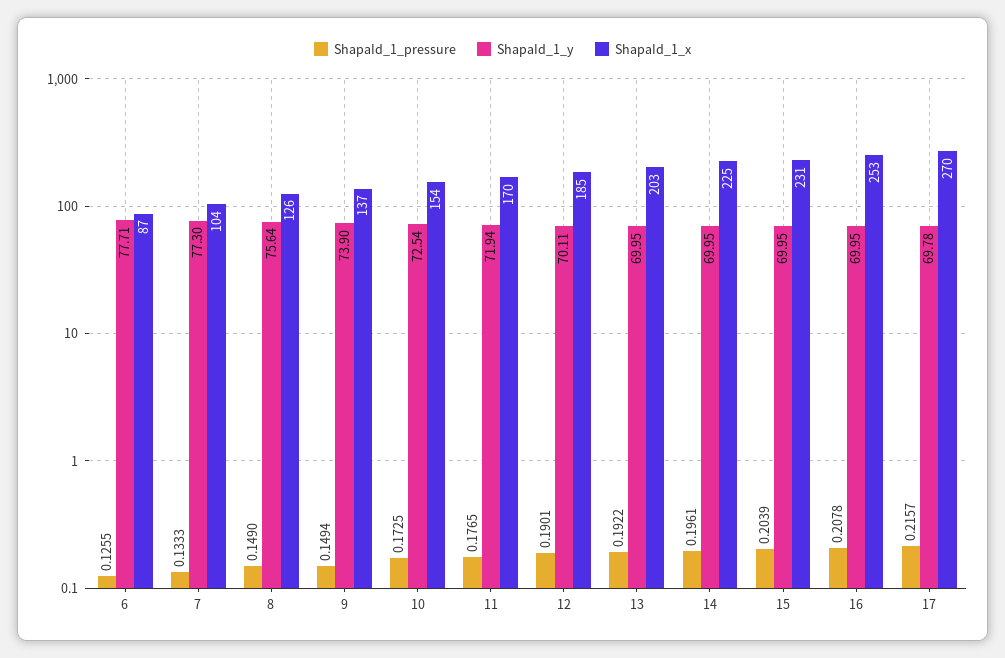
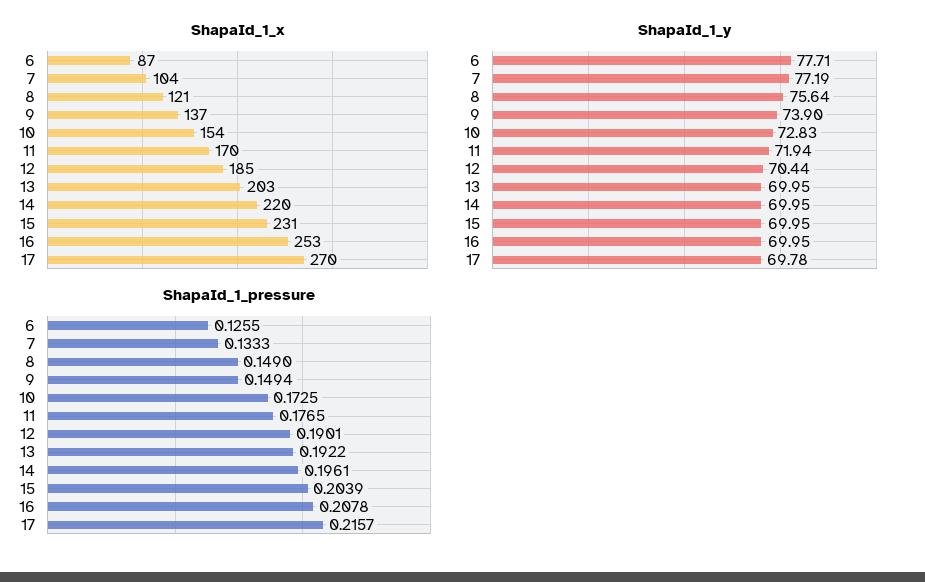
  {
    "ShapaId_1_pressure": {
      "6": 0.1255,
      "7": 0.1333,
      "8": 0.149,
      "9": 0.1494,
      "10": 0.1725,
      "11": 0.1765,
      "12": 0.1901,
      "13": 0.1922,
      "14": 0.1961,
      "15": 0.2039,
      "16": 0.2078,
      "17": 0.2157
    },
    "ShapaId_1_y": {
      "6": 77.71,
-     "7": 77.3,
+     "7": 77.19,
      "8": 75.64,
      "9": 73.9,
-     "10": 72.54,
+     "10": 72.83,
      "11": 71.94,
-     "12": 70.11,
+     "12": 70.44,
      "13": 69.95,
      "14": 69.95,
      "15": 69.95,
      "16": 69.95,
      "17": 69.78
    },
    "ShapaId_1_x": {
      "6": 87,
      "7": 104,
-     "8": 126,
+     "8": 121,
      "9": 137,
      "10": 154,
      "11": 170,
      "12": 185,
      "13": 203,
-     "14": 225,
+     "14": 220,
      "15": 231,
      "16": 253,
      "17": 270
    }
  }

